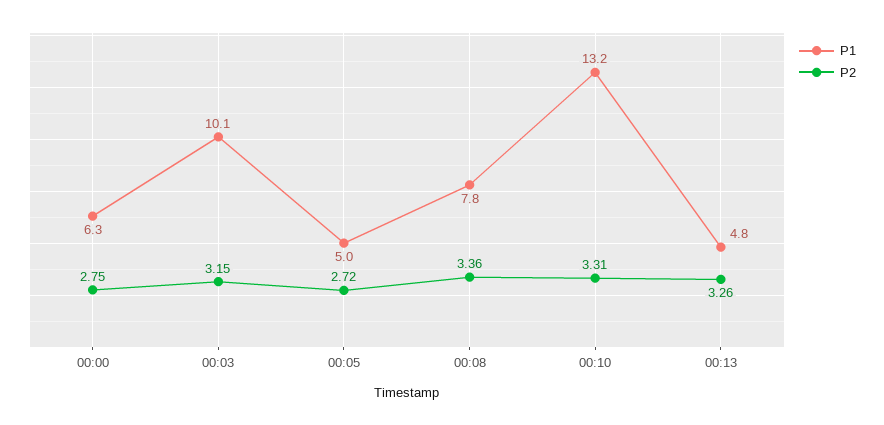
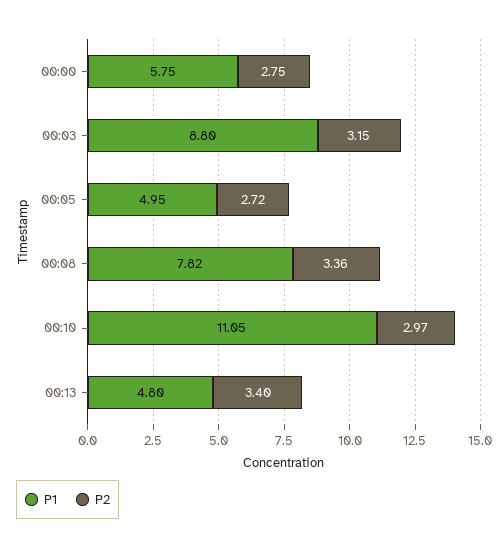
  {
    "P1": {
-     "00:00": 6.3,
+     "00:00": 5.75,
-     "00:03": 10.1,
+     "00:03": 8.8,
      "00:05": 4.95,
      "00:08": 7.82,
-     "00:10": 13.2,
+     "00:10": 11.05,
      "00:13": 4.8
    },
    "P2": {
      "00:00": 2.75,
      "00:03": 3.15,
      "00:05": 2.72,
      "00:08": 3.36,
-     "00:10": 3.31,
+     "00:10": 2.97,
-     "00:13": 3.26
+     "00:13": 3.4
    }
  }

